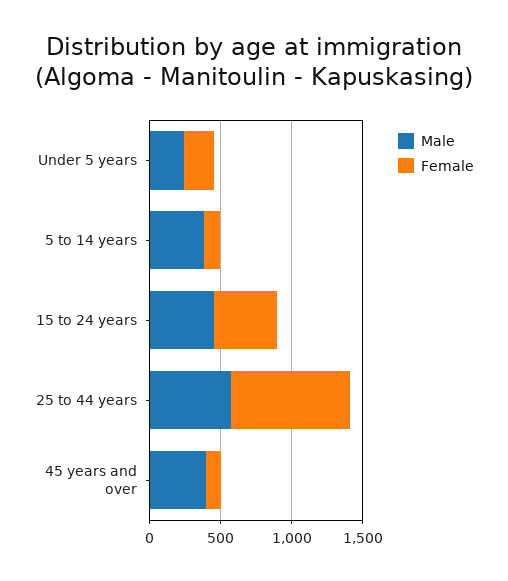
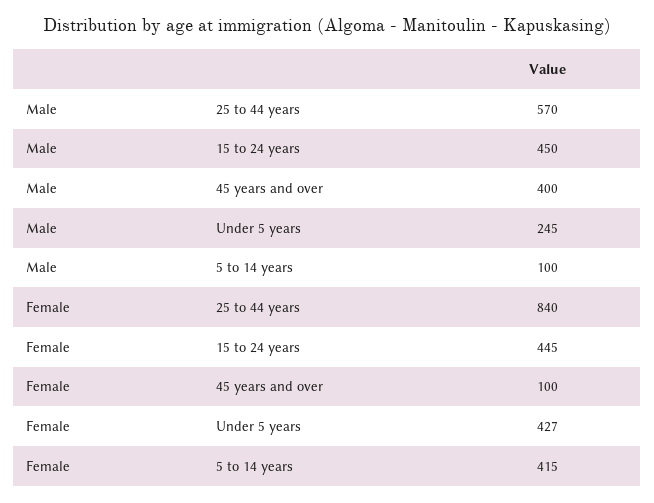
  {
    "Male": {
      "Under 5 years": 245,
-     "5 to 14 years": 400,
+     "5 to 14 years": 100,
      "15 to 24 years": 450,
      "25 to 44 years": 570,
      "45 years and over": 400
    },
    "Female": {
-     "Under 5 years": 200,
+     "Under 5 years": 427,
-     "5 to 14 years": 100,
+     "5 to 14 years": 415,
      "15 to 24 years": 445,
      "25 to 44 years": 840,
      "45 years and over": 100
    }
  }

